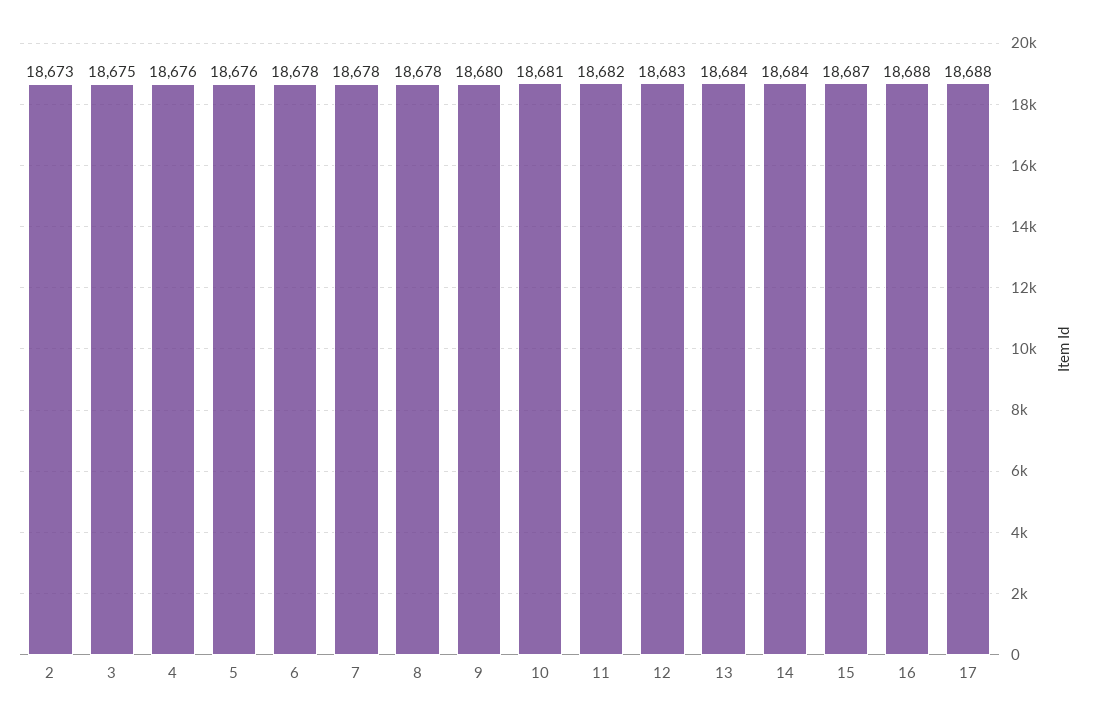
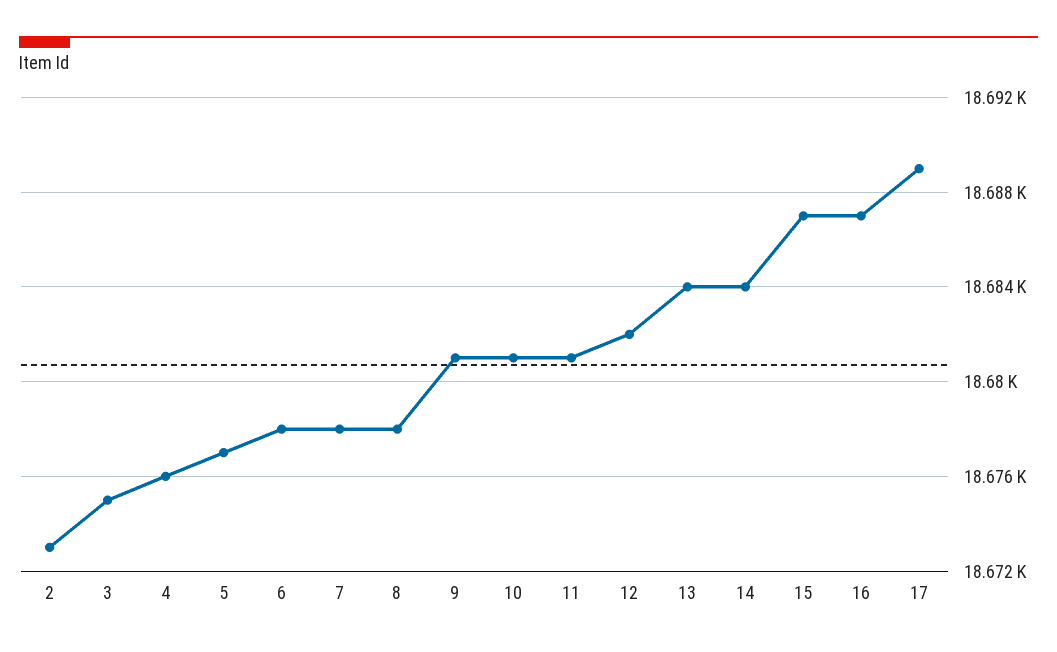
  {
    "2": 18673,
    "3": 18675,
    "4": 18676,
-   "5": 18676,
+   "5": 18677,
    "6": 18678,
    "7": 18678,
    "8": 18678,
-   "9": 18680,
+   "9": 18681,
    "10": 18681,
-   "11": 18682,
+   "11": 18681,
-   "12": 18683,
+   "12": 18682,
    "13": 18684,
    "14": 18684,
    "15": 18687,
-   "16": 18688,
+   "16": 18687,
-   "17": 18688
+   "17": 18689
  }

